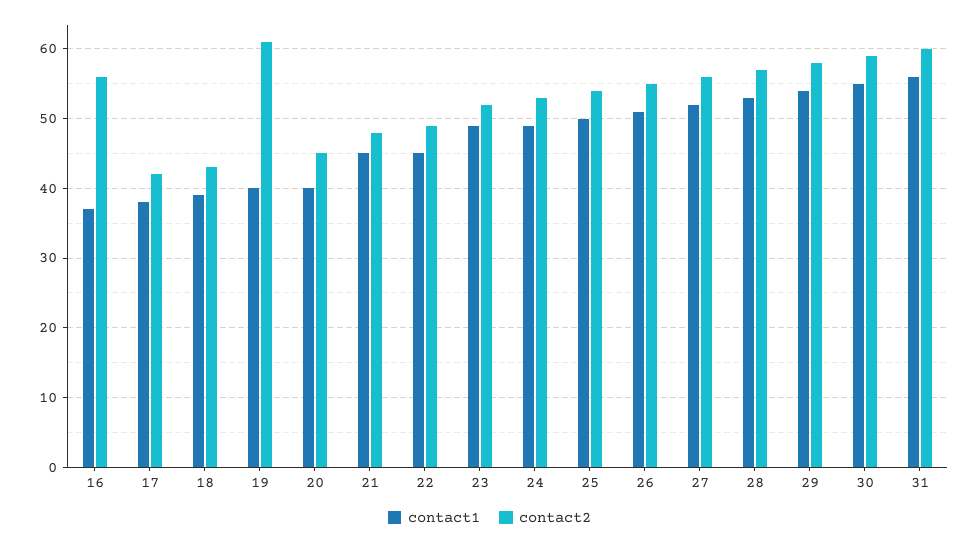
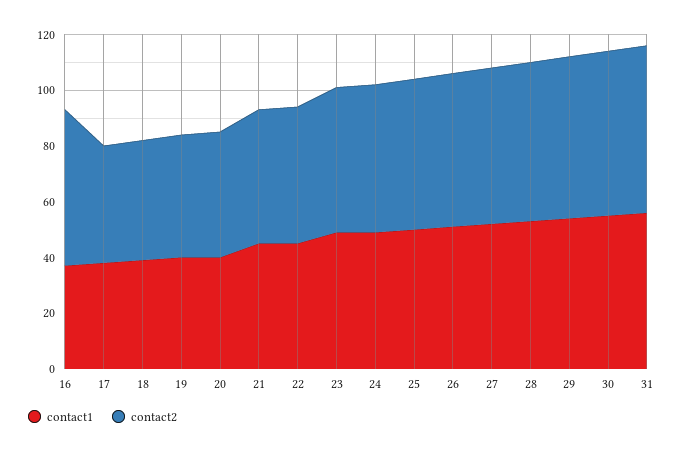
  {
    "contact1": {
      "16": 37,
      "17": 38,
      "18": 39,
      "19": 40,
      "20": 40,
      "21": 45,
      "22": 45,
      "23": 49,
      "24": 49,
      "25": 50,
      "26": 51,
      "27": 52,
      "28": 53,
      "29": 54,
      "30": 55,
      "31": 56
    },
    "contact2": {
      "16": 56,
      "17": 42,
      "18": 43,
-     "19": 61,
+     "19": 45,
      "20": 45,
      "21": 48,
      "22": 49,
      "23": 52,
      "24": 53,
      "25": 54,
      "26": 55,
      "27": 56,
      "28": 57,
      "29": 58,
      "30": 59,
      "31": 60
    }
  }

